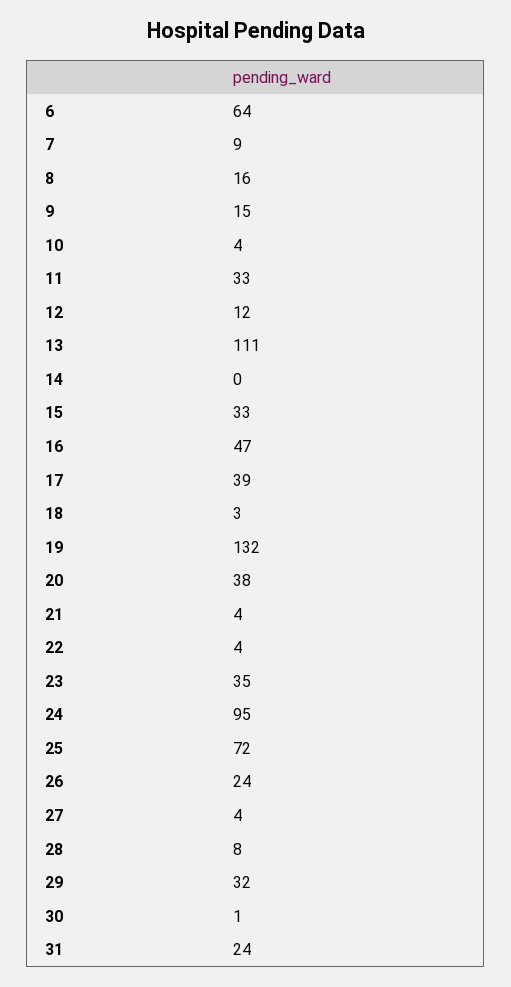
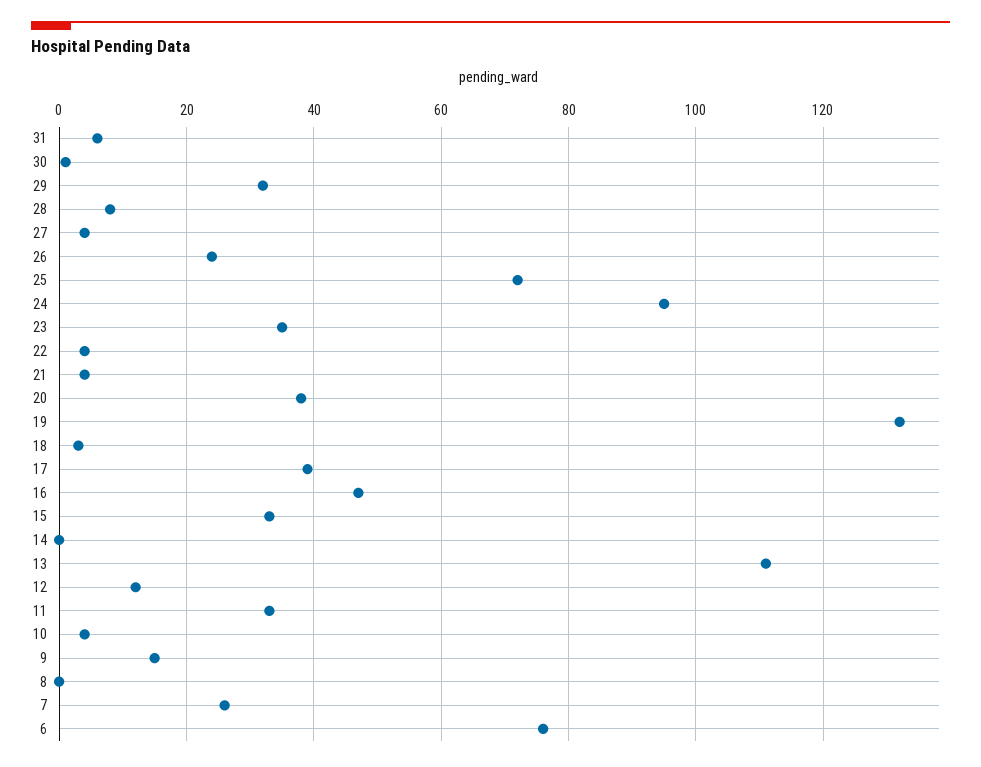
  {
-   "6": 64,
+   "6": 75,
-   "7": 9,
+   "7": 25,
-   "8": 16,
+   "8": 0,
    "9": 15,
    "10": 4,
    "11": 33,
    "12": 12,
    "13": 111,
    "14": 0,
    "15": 33,
    "16": 47,
    "17": 39,
    "18": 3,
    "19": 132,
    "20": 38,
    "21": 4,
    "22": 4,
    "23": 35,
    "24": 95,
    "25": 72,
    "26": 24,
    "27": 4,
    "28": 8,
    "29": 32,
    "30": 1,
-   "31": 24
+   "31": 5
  }

